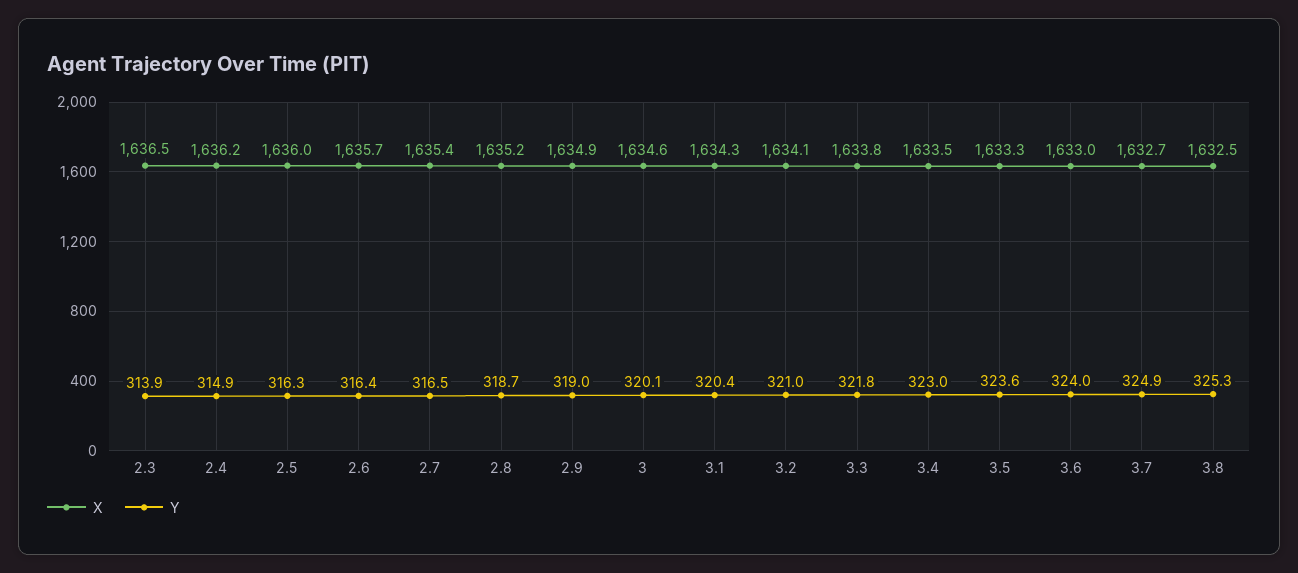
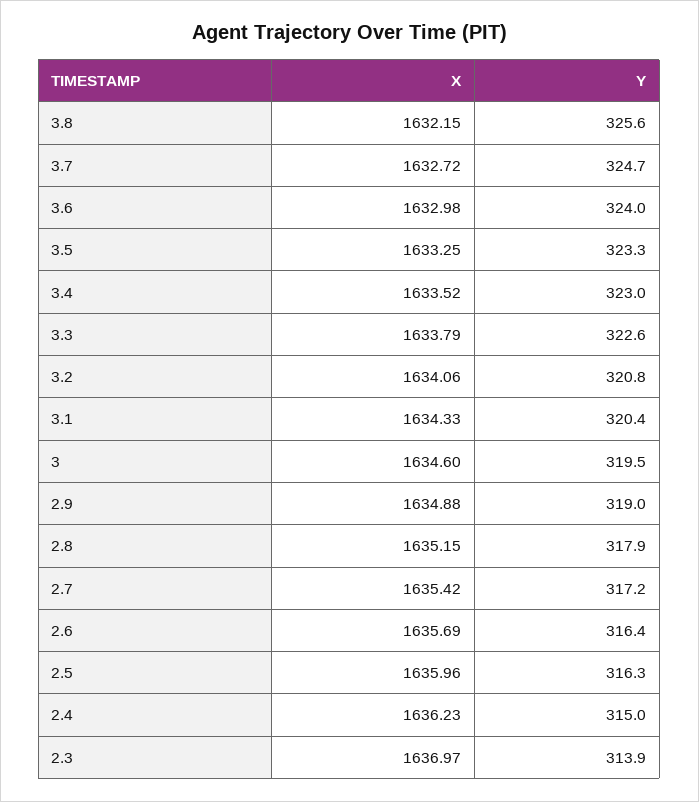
  {
    "X": {
-     "2.3": 1636.5,
+     "2.3": 1636.97,
      "2.4": 1636.23,
      "2.5": 1635.96,
      "2.6": 1635.69,
      "2.7": 1635.42,
      "2.8": 1635.15,
      "2.9": 1634.88,
      "3": 1634.6,
      "3.1": 1634.33,
      "3.2": 1634.06,
      "3.3": 1633.79,
      "3.4": 1633.52,
      "3.5": 1633.25,
      "3.6": 1632.98,
      "3.7": 1632.72,
-     "3.8": 1632.5
+     "3.8": 1632.15
    },
    "Y": {
      "2.3": 313.9,
-     "2.4": 314.9,
+     "2.4": 315,
      "2.5": 316.3,
      "2.6": 316.4,
-     "2.7": 316.5,
+     "2.7": 317.2,
-     "2.8": 318.7,
+     "2.8": 317.9,
      "2.9": 319,
-     "3": 320.1,
+     "3": 319.5,
      "3.1": 320.4,
-     "3.2": 321,
+     "3.2": 320.8,
-     "3.3": 321.8,
+     "3.3": 322.6,
      "3.4": 323,
-     "3.5": 323.6,
+     "3.5": 323.3,
      "3.6": 324,
-     "3.7": 324.9,
+     "3.7": 324.7,
-     "3.8": 325.3
+     "3.8": 325.6
    }
  }

